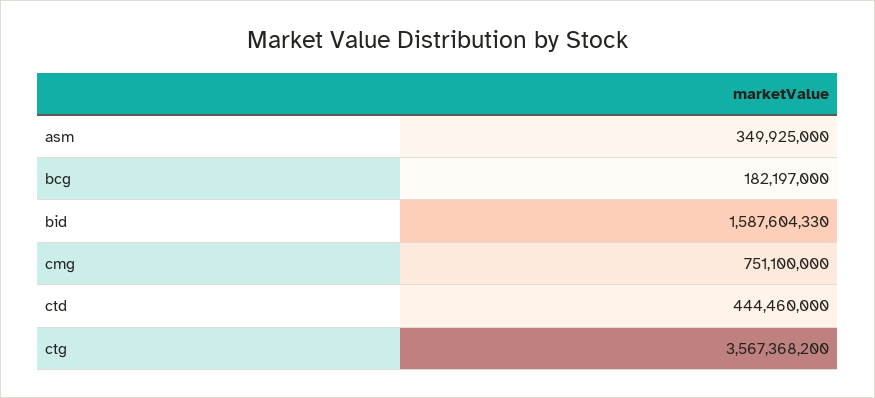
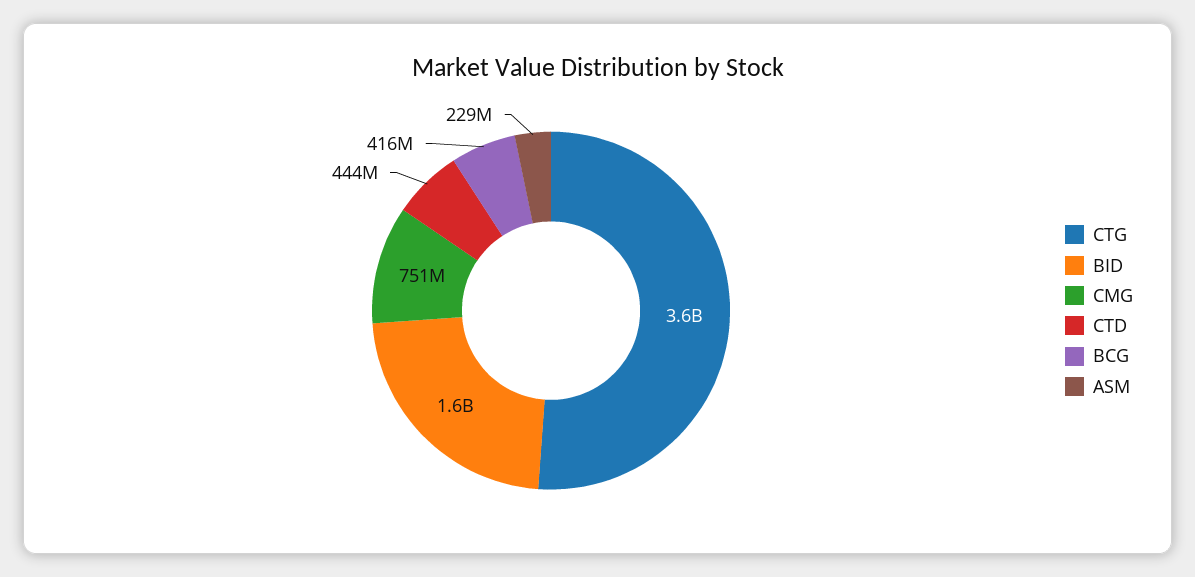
  {
-   "asm": 349925000,
+   "asm": 229000000,
-   "bcg": 182197000,
+   "bcg": 416000000,
    "bid": 1587604330,
    "cmg": 751100000,
    "ctd": 444460000,
    "ctg": 3567368200
  }

